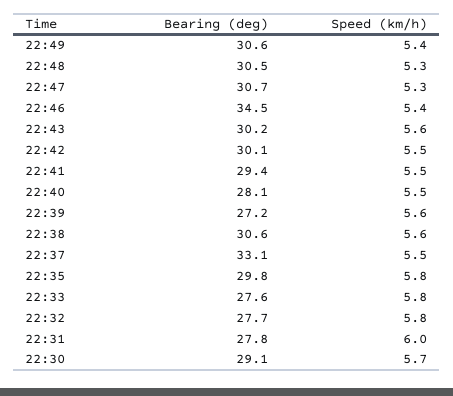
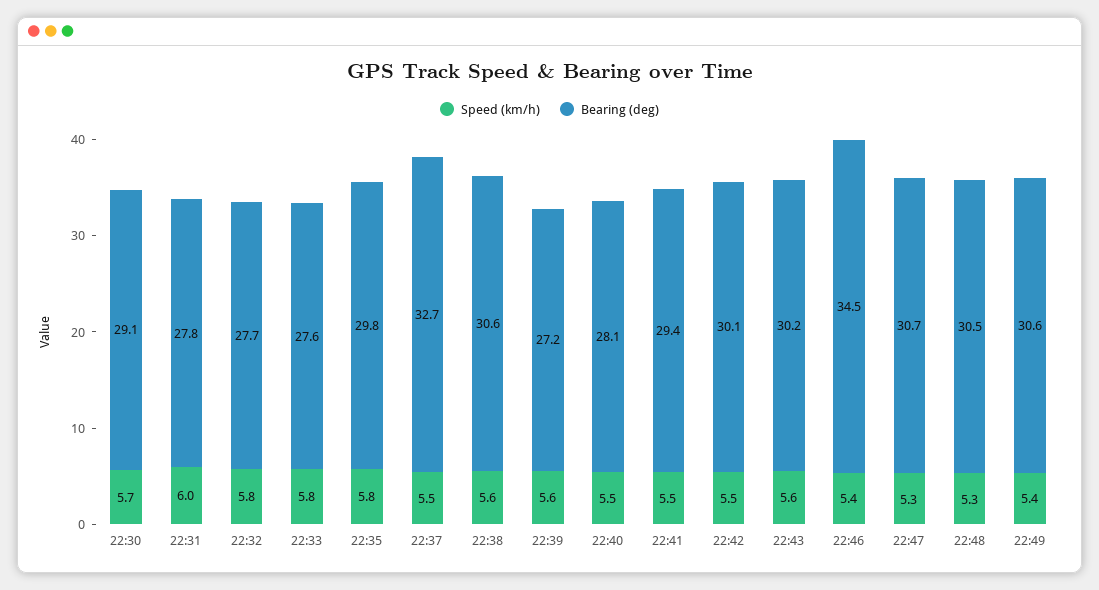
  {
    "Bearing (deg)": {
      "22:49": 30.6,
      "22:48": 30.5,
      "22:47": 30.7,
      "22:46": 34.5,
      "22:43": 30.2,
      "22:42": 30.1,
      "22:41": 29.4,
      "22:40": 28.1,
      "22:39": 27.2,
      "22:38": 30.6,
-     "22:37": 33.1,
+     "22:37": 32.7,
      "22:35": 29.8,
      "22:33": 27.6,
      "22:32": 27.7,
      "22:31": 27.8,
      "22:30": 29.1
    },
    "Speed (km/h)": {
      "22:49": 5.4,
      "22:48": 5.3,
      "22:47": 5.3,
      "22:46": 5.4,
      "22:43": 5.6,
      "22:42": 5.5,
      "22:41": 5.5,
      "22:40": 5.5,
      "22:39": 5.6,
      "22:38": 5.6,
      "22:37": 5.5,
      "22:35": 5.8,
      "22:33": 5.8,
      "22:32": 5.8,
      "22:31": 6,
      "22:30": 5.7
    }
  }

